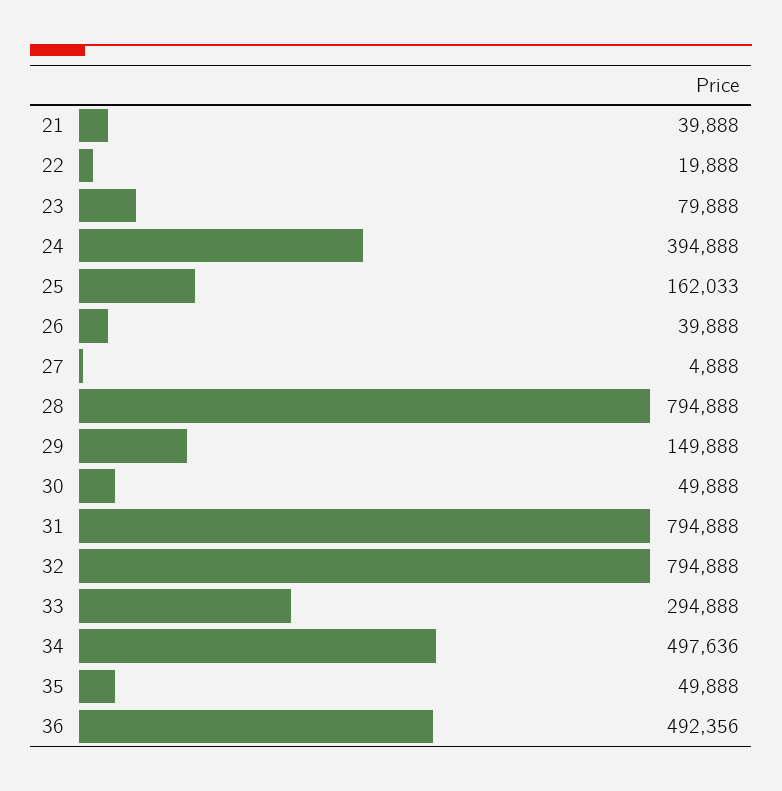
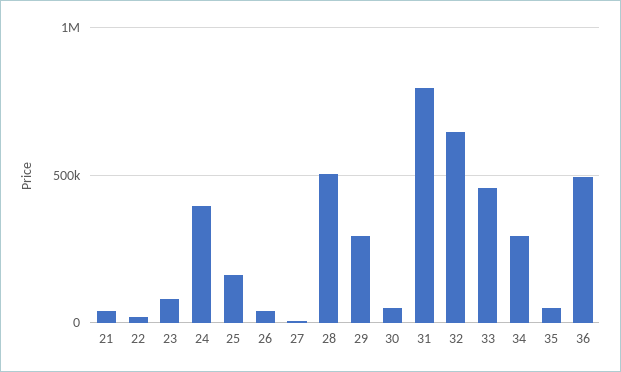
  {
    "21": 39888,
    "22": 19888,
    "23": 79888,
    "24": 394888,
    "25": 162033,
    "26": 39888,
    "27": 4888,
-   "28": 794888,
+   "28": 500000,
-   "29": 149888,
+   "29": 300000,
    "30": 49888,
    "31": 794888,
-   "32": 794888,
+   "32": 650000,
-   "33": 294888,
+   "33": 450000,
-   "34": 497636,
+   "34": 300000,
    "35": 49888,
    "36": 492356
  }

